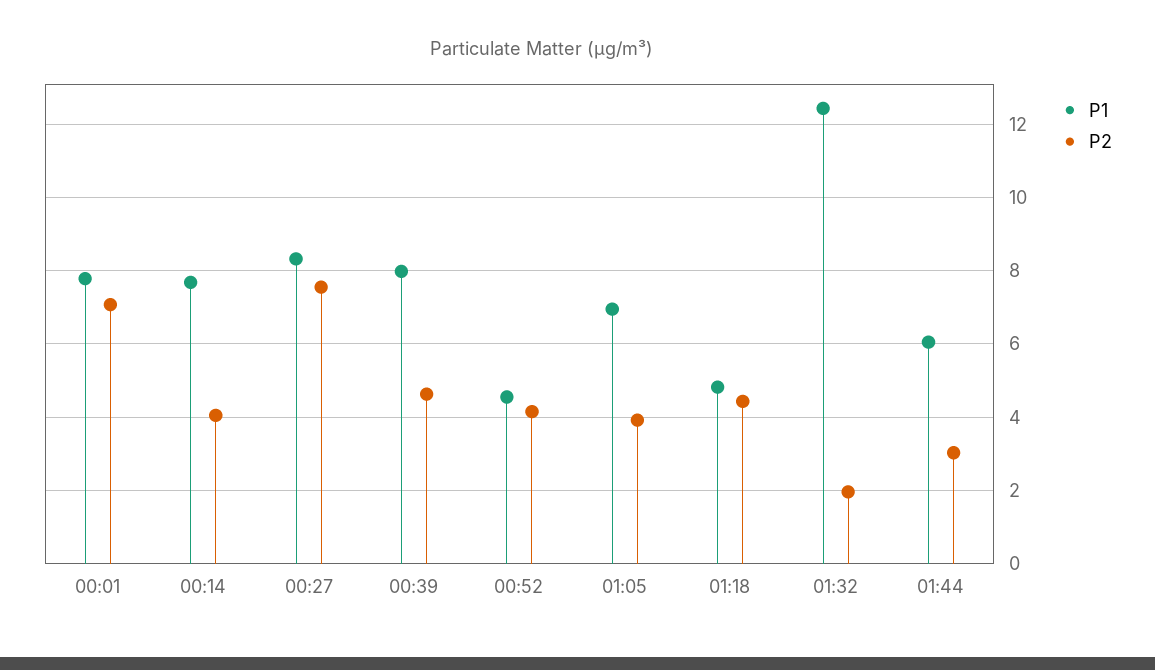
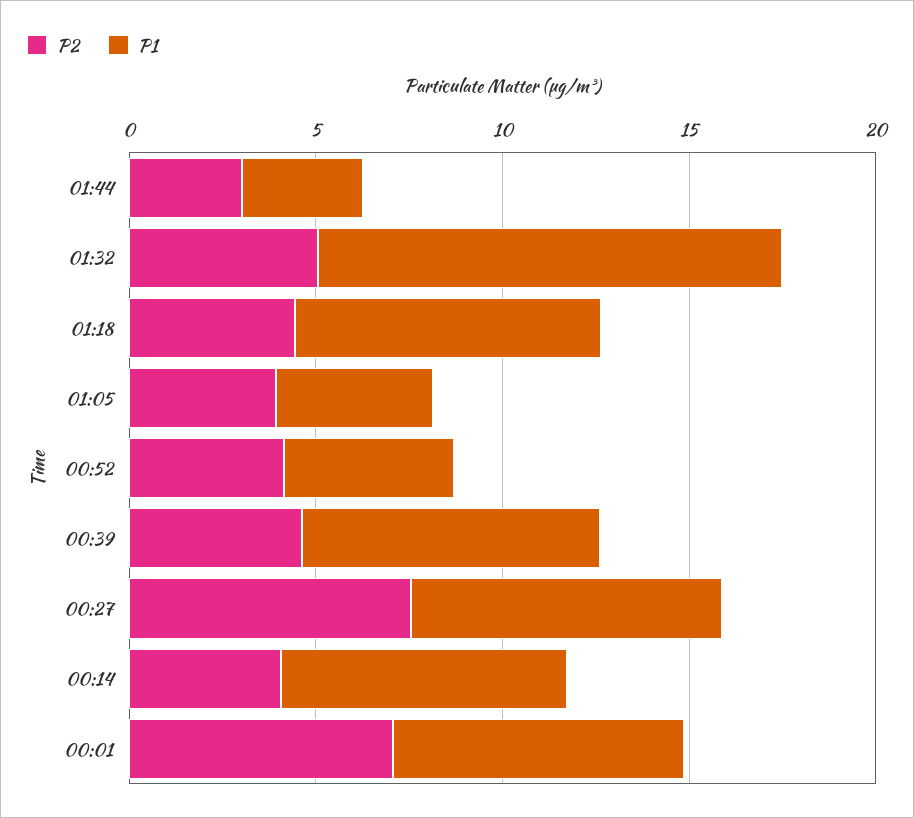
  {
    "P1": {
      "00:01": 7.8,
      "00:14": 7.6,
      "00:27": 8.4,
      "00:39": 8,
      "00:52": 4.6,
-     "01:05": 7,
+     "01:05": 4,
-     "01:18": 4.8,
+     "01:18": 8,
      "01:32": 12.4,
-     "01:44": 6
+     "01:44": 3
    },
    "P2": {
      "00:01": 7,
      "00:14": 4,
      "00:27": 7.6,
      "00:39": 4.6,
      "00:52": 4.2,
      "01:05": 4,
      "01:18": 4.4,
-     "01:32": 2,
+     "01:32": 5,
      "01:44": 3
    }
  }

